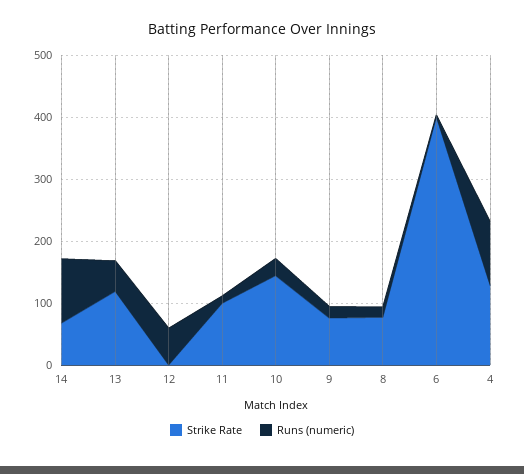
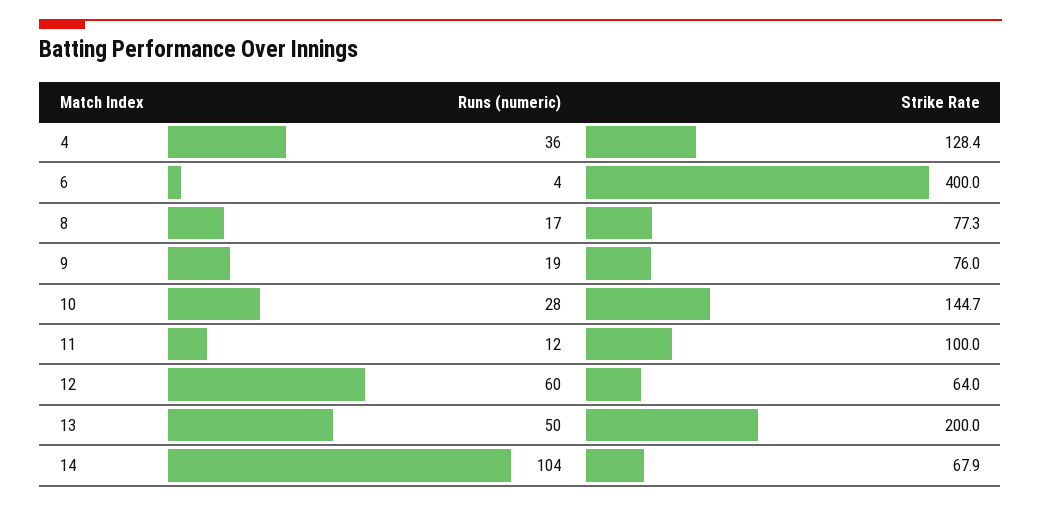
  {
    "Strike Rate": {
      "14": 67.9,
-     "13": 120,
+     "13": 200,
-     "12": 0,
+     "12": 64,
      "11": 100,
      "10": 144.7,
      "9": 76,
      "8": 77.3,
      "6": 400,
      "4": 128.4
    },
    "Runs (numeric)": {
      "14": 104,
      "13": 50,
      "12": 60,
      "11": 12,
      "10": 28,
      "9": 19,
      "8": 17,
      "6": 4,
-     "4": 100
+     "4": 36
    }
  }

